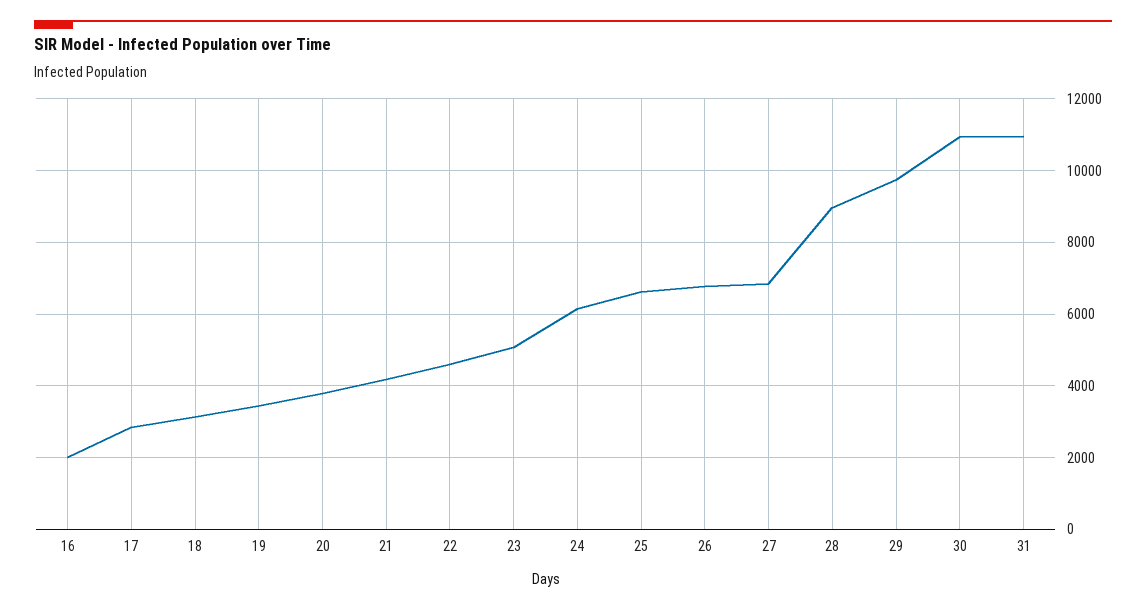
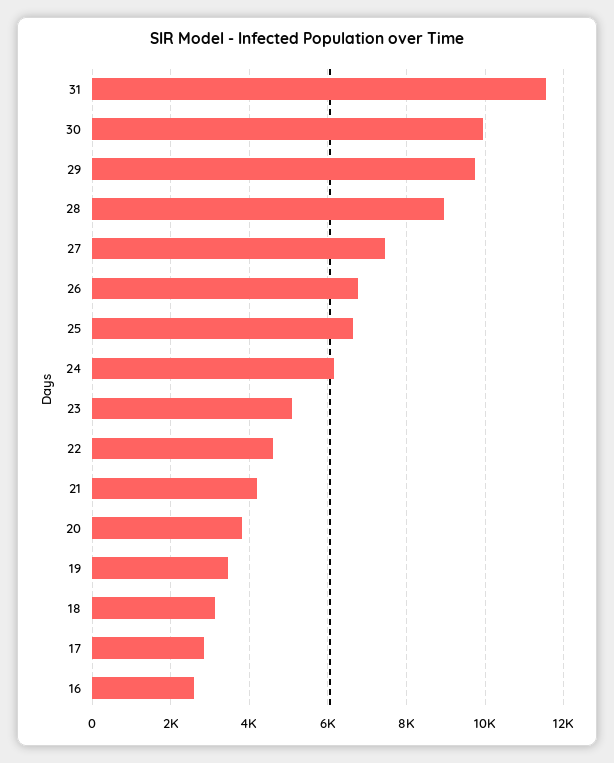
  {
-   "16": 2000,
+   "16": 2600,
    "17": 2800,
    "18": 3200,
    "19": 3400,
    "20": 3800,
    "21": 4200,
    "22": 4600,
    "23": 5000,
    "24": 6200,
    "25": 6600,
    "26": 6800,
-   "27": 6800,
+   "27": 7400,
    "28": 9000,
    "29": 9800,
-   "30": 11000,
+   "30": 10000,
-   "31": 11000
+   "31": 11600
  }

